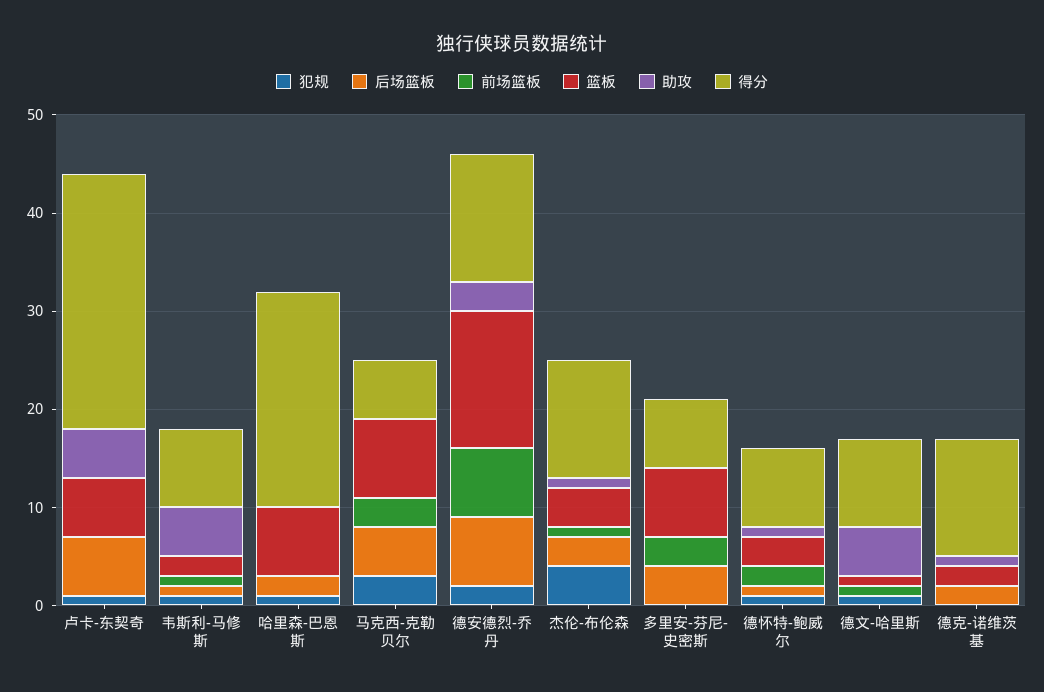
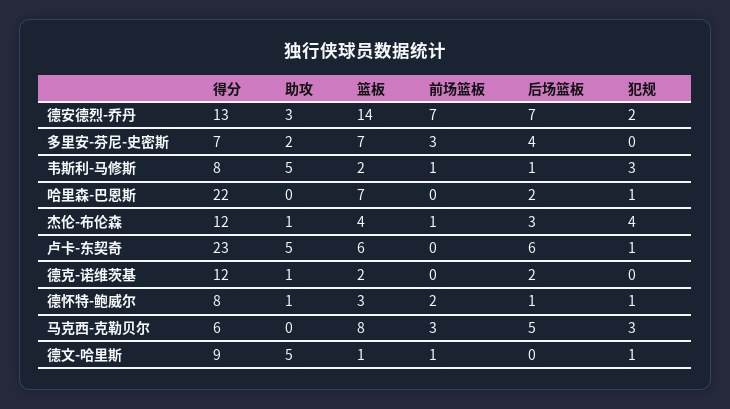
  {
    "犯规": {
      "卢卡-东契奇": 1,
-     "韦斯利-马修斯": 1,
+     "韦斯利-马修斯": 3,
      "哈里森-巴恩斯": 1,
      "马克西-克勒贝尔": 3,
      "德安德烈-乔丹": 2,
      "杰伦-布伦森": 4,
      "多里安-芬尼-史密斯": 0,
      "德怀特-鲍威尔": 1,
      "德文-哈里斯": 1,
      "德克-诺维茨基": 0
    },
    "后场篮板": {
      "卢卡-东契奇": 6,
      "韦斯利-马修斯": 1,
      "哈里森-巴恩斯": 2,
      "马克西-克勒贝尔": 5,
      "德安德烈-乔丹": 7,
      "杰伦-布伦森": 3,
      "多里安-芬尼-史密斯": 4,
      "德怀特-鲍威尔": 1,
      "德文-哈里斯": 0,
      "德克-诺维茨基": 2
    },
    "前场篮板": {
      "卢卡-东契奇": 0,
      "韦斯利-马修斯": 1,
      "哈里森-巴恩斯": 0,
      "马克西-克勒贝尔": 3,
      "德安德烈-乔丹": 7,
      "杰伦-布伦森": 1,
      "多里安-芬尼-史密斯": 3,
      "德怀特-鲍威尔": 2,
      "德文-哈里斯": 1,
      "德克-诺维茨基": 0
    },
    "篮板": {
      "卢卡-东契奇": 6,
      "韦斯利-马修斯": 2,
      "哈里森-巴恩斯": 7,
      "马克西-克勒贝尔": 8,
      "德安德烈-乔丹": 14,
      "杰伦-布伦森": 4,
      "多里安-芬尼-史密斯": 7,
      "德怀特-鲍威尔": 3,
      "德文-哈里斯": 1,
      "德克-诺维茨基": 2
    },
    "助攻": {
      "卢卡-东契奇": 5,
      "韦斯利-马修斯": 5,
      "哈里森-巴恩斯": 0,
      "马克西-克勒贝尔": 0,
      "德安德烈-乔丹": 3,
      "杰伦-布伦森": 1,
-     "多里安-芬尼-史密斯": 0,
+     "多里安-芬尼-史密斯": 2,
      "德怀特-鲍威尔": 1,
      "德文-哈里斯": 5,
      "德克-诺维茨基": 1
    },
    "得分": {
-     "卢卡-东契奇": 26,
+     "卢卡-东契奇": 23,
      "韦斯利-马修斯": 8,
      "哈里森-巴恩斯": 22,
      "马克西-克勒贝尔": 6,
      "德安德烈-乔丹": 13,
      "杰伦-布伦森": 12,
      "多里安-芬尼-史密斯": 7,
      "德怀特-鲍威尔": 8,
      "德文-哈里斯": 9,
      "德克-诺维茨基": 12
    }
  }

